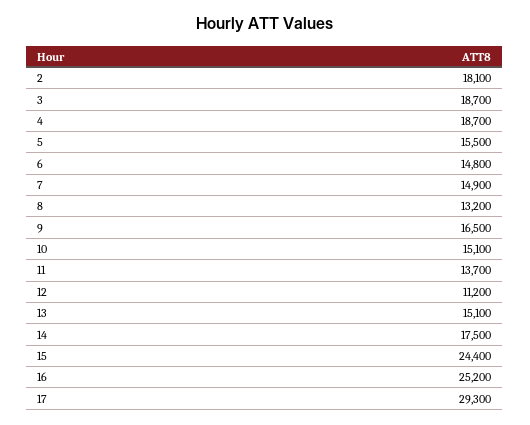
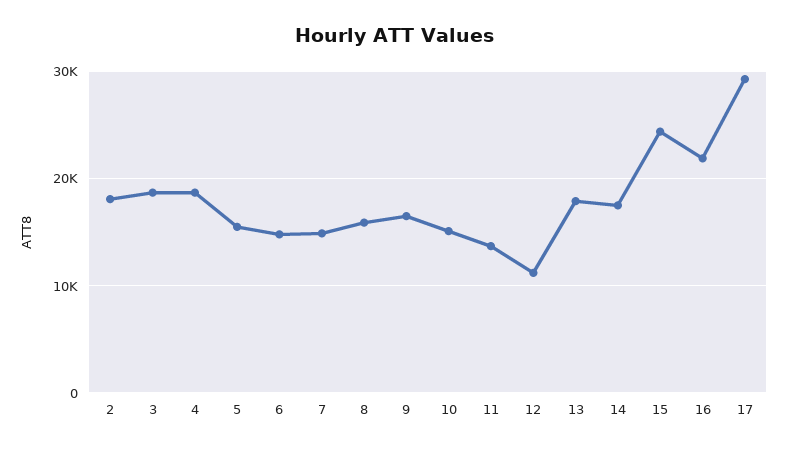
  {
    "2": 18100,
    "3": 18700,
    "4": 18700,
    "5": 15500,
    "6": 14800,
    "7": 14900,
-   "8": 13200,
+   "8": 16000,
    "9": 16500,
    "10": 15100,
    "11": 13700,
    "12": 11200,
-   "13": 15100,
+   "13": 18000,
    "14": 17500,
    "15": 24400,
-   "16": 25200,
+   "16": 22000,
    "17": 29300
  }

